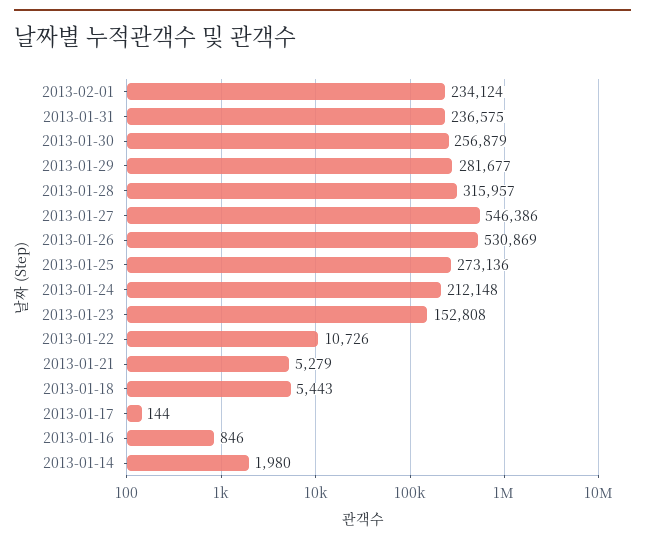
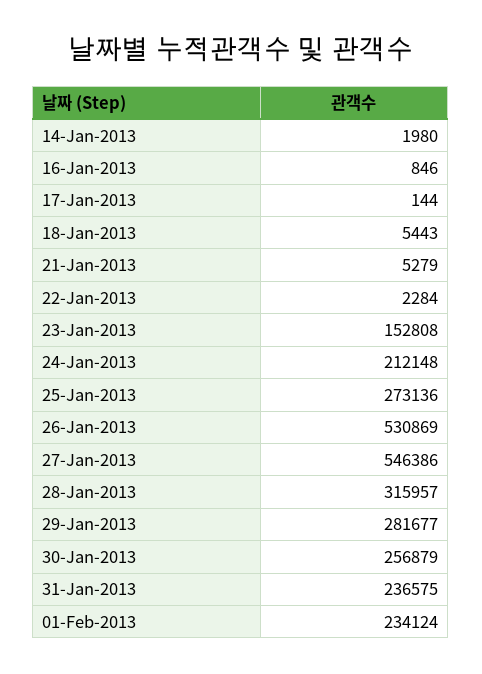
  {
    "2013-02-01": 234124,
    "2013-01-31": 236575,
    "2013-01-30": 256879,
    "2013-01-29": 281677,
    "2013-01-28": 315957,
    "2013-01-27": 546386,
    "2013-01-26": 530869,
    "2013-01-25": 273136,
    "2013-01-24": 212148,
    "2013-01-23": 152808,
-   "2013-01-22": 10726,
+   "2013-01-22": 2284,
    "2013-01-21": 5279,
    "2013-01-18": 5443,
    "2013-01-17": 144,
    "2013-01-16": 846,
    "2013-01-14": 1980
  }

